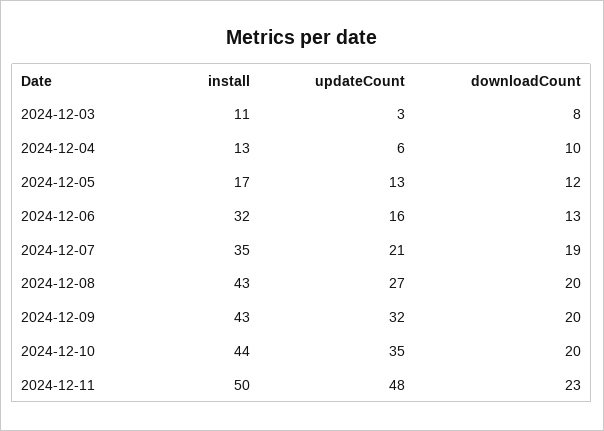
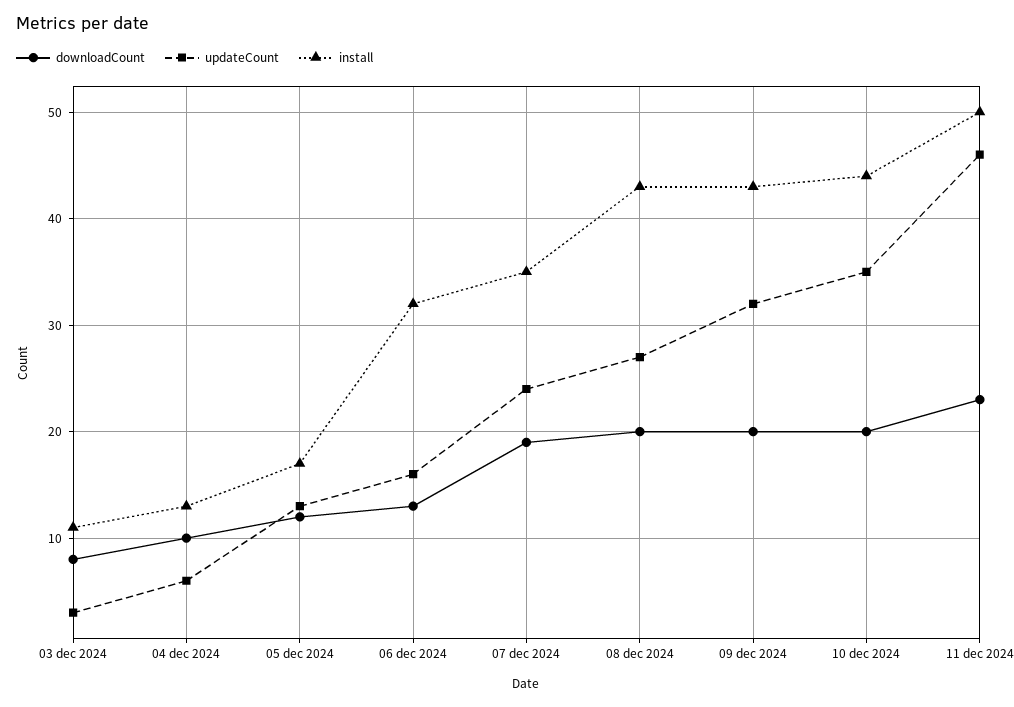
  {
    "install": {
      "2024-12-03": 11,
      "2024-12-04": 13,
      "2024-12-05": 17,
      "2024-12-06": 32,
      "2024-12-07": 35,
      "2024-12-08": 43,
      "2024-12-09": 43,
      "2024-12-10": 44,
      "2024-12-11": 50
    },
    "updateCount": {
      "2024-12-03": 3,
      "2024-12-04": 6,
      "2024-12-05": 13,
      "2024-12-06": 16,
-     "2024-12-07": 21,
+     "2024-12-07": 24,
      "2024-12-08": 27,
      "2024-12-09": 32,
      "2024-12-10": 35,
-     "2024-12-11": 48
+     "2024-12-11": 46
    },
    "downloadCount": {
      "2024-12-03": 8,
      "2024-12-04": 10,
      "2024-12-05": 12,
      "2024-12-06": 13,
      "2024-12-07": 19,
      "2024-12-08": 20,
      "2024-12-09": 20,
      "2024-12-10": 20,
      "2024-12-11": 23
    }
  }

